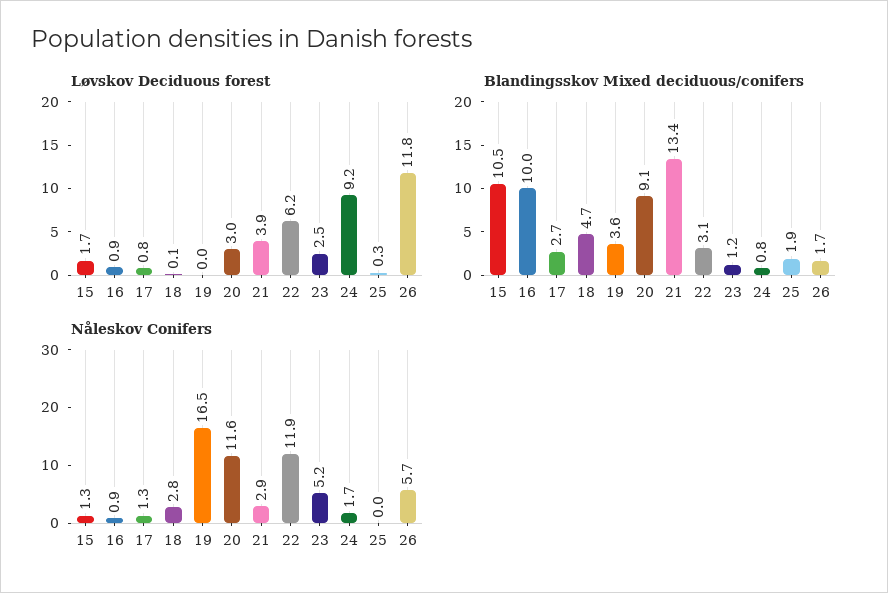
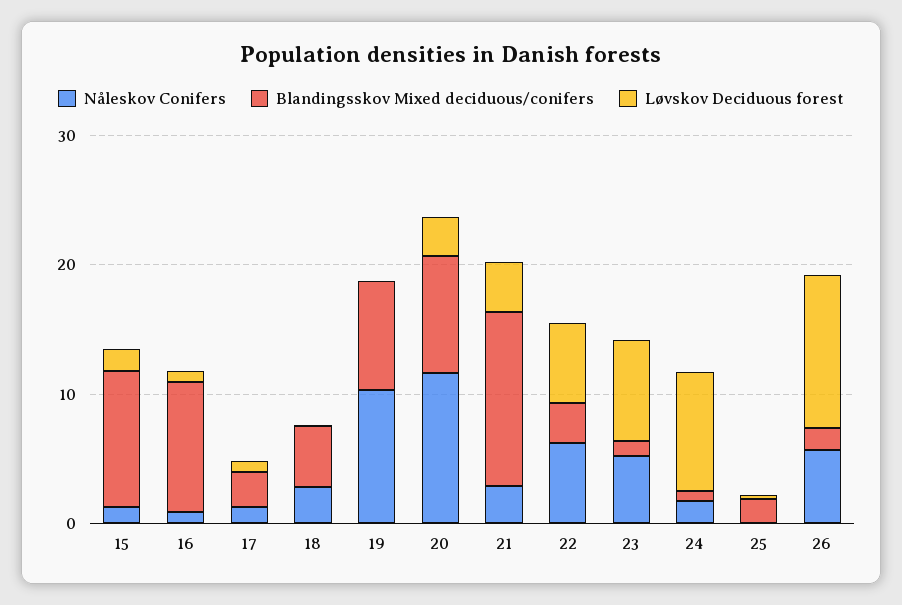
  {
    "Løvskov Deciduous forest": {
      "15": 1.7,
      "16": 0.9,
      "17": 0.8,
      "18": 0.1,
      "19": 0,
      "20": 3,
      "21": 3.9,
      "22": 6.2,
-     "23": 2.5,
+     "23": 8,
      "24": 9.2,
      "25": 0.3,
      "26": 11.8
    },
    "Blandingsskov Mixed deciduous/conifers": {
      "15": 10.5,
      "16": 10,
      "17": 2.7,
      "18": 4.7,
-     "19": 3.6,
+     "19": 8,
      "20": 9.1,
      "21": 13.4,
      "22": 3.1,
      "23": 1.2,
      "24": 0.8,
      "25": 1.9,
      "26": 1.7
    },
    "Nåleskov Conifers": {
      "15": 1.3,
      "16": 0.9,
      "17": 1.3,
      "18": 2.8,
-     "19": 16.5,
+     "19": 10,
      "20": 11.6,
      "21": 2.9,
-     "22": 11.9,
+     "22": 6,
      "23": 5.2,
      "24": 1.7,
      "25": 0,
      "26": 5.7
    }
  }

